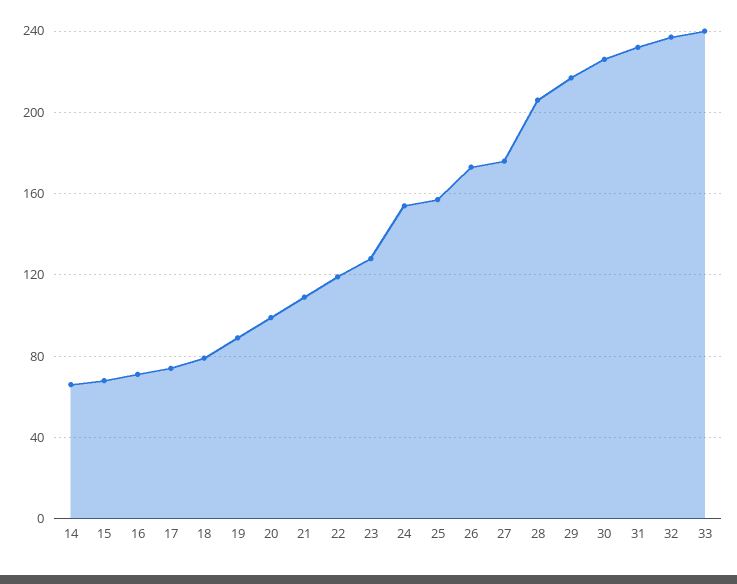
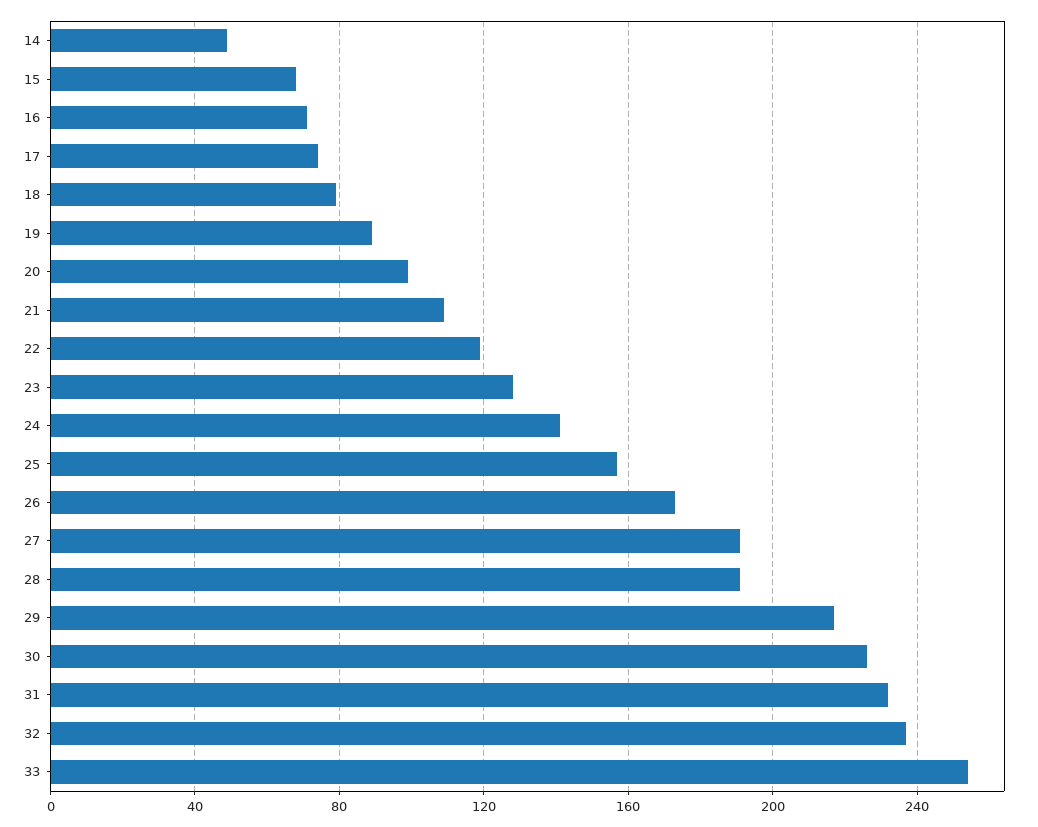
  {
-   "14": 65,
+   "14": 50,
    "15": 70,
    "16": 70,
    "17": 75,
    "18": 80,
    "19": 90,
    "20": 100,
    "21": 110,
    "22": 120,
    "23": 130,
-   "24": 155,
+   "24": 140,
    "25": 155,
    "26": 175,
-   "27": 175,
+   "27": 190,
-   "28": 205,
+   "28": 190,
    "29": 215,
    "30": 225,
    "31": 230,
    "32": 235,
-   "33": 240
+   "33": 255
  }

